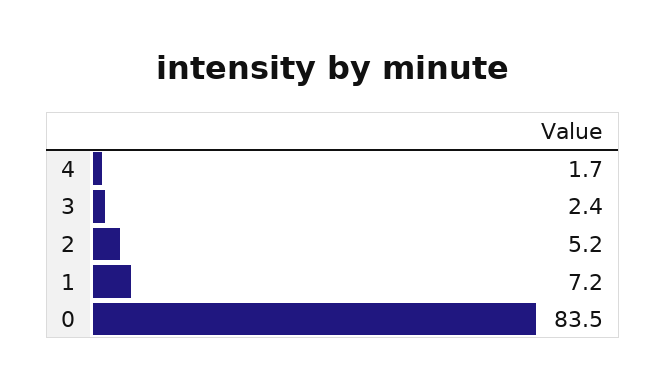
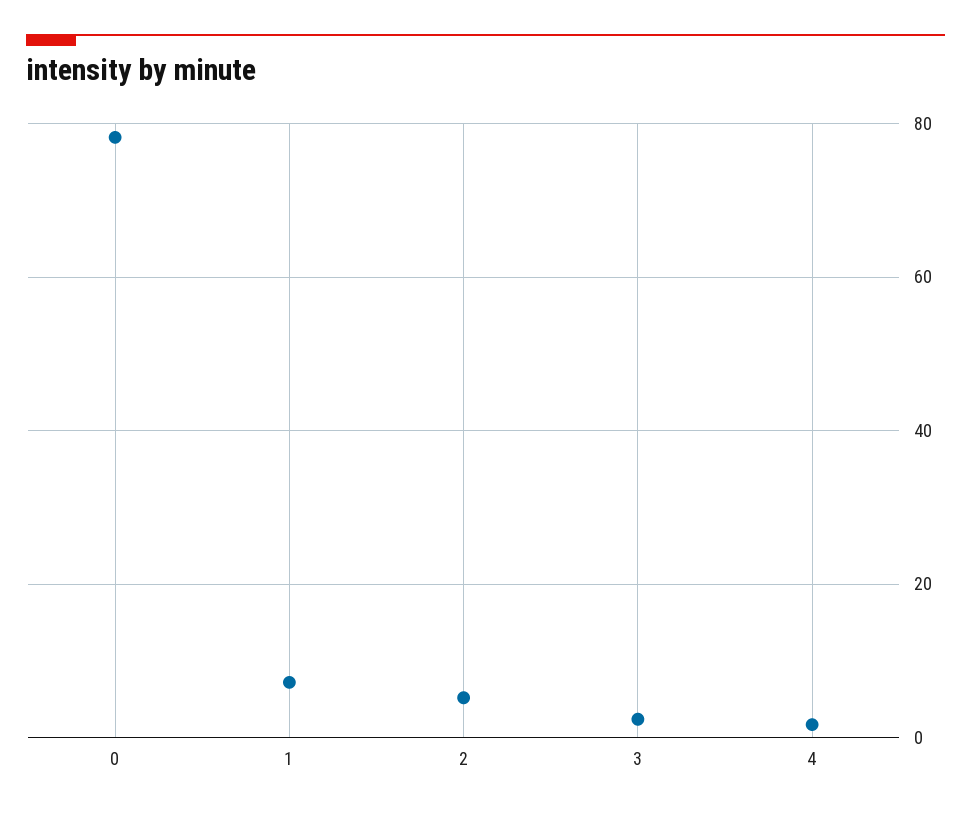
  {
    "4": 1.7,
    "3": 2.4,
    "2": 5.2,
    "1": 7.2,
-   "0": 83.5
+   "0": 78
  }

